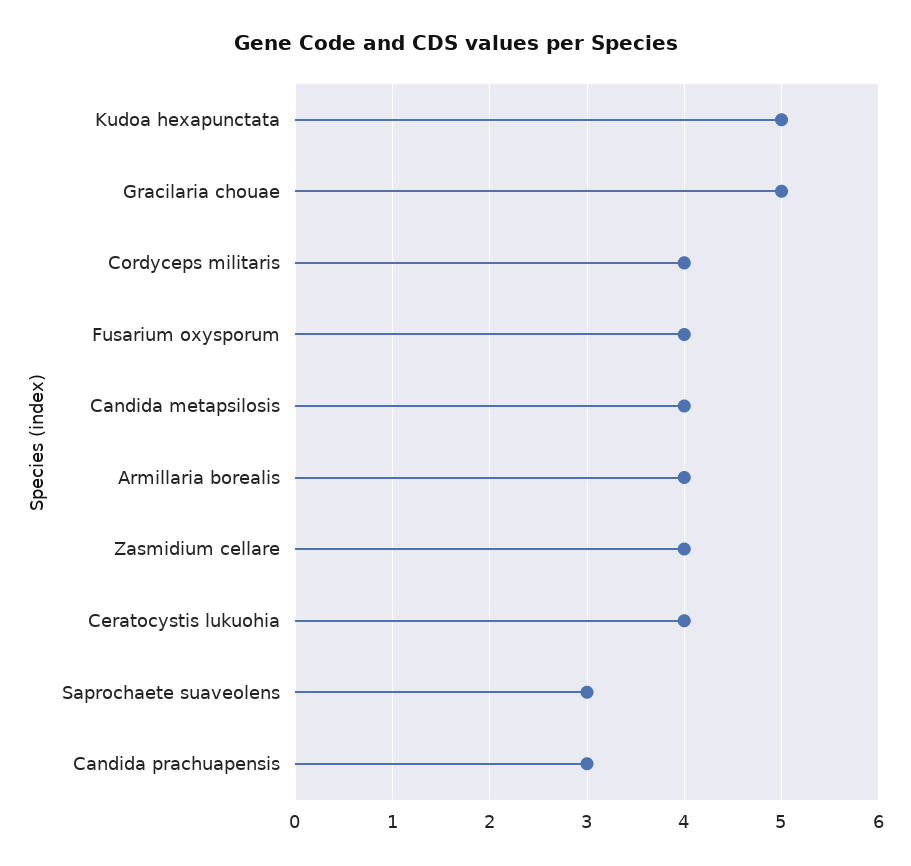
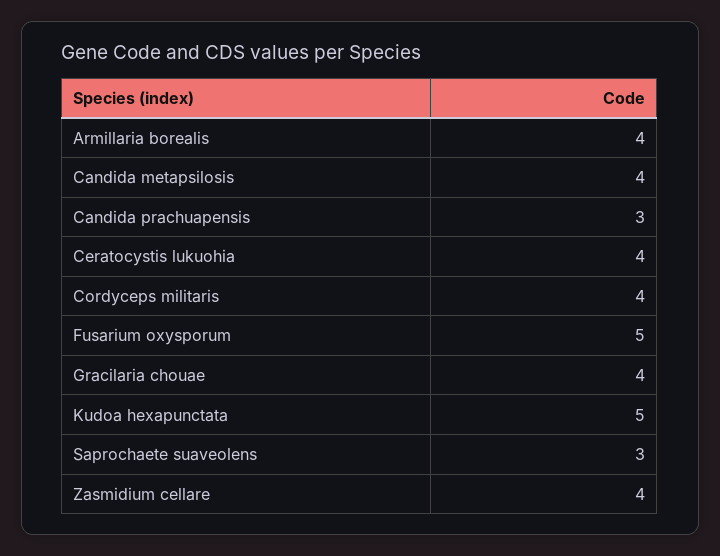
  {
    "Kudoa hexapunctata": 5,
-   "Gracilaria chouae": 5,
+   "Gracilaria chouae": 4,
    "Cordyceps militaris": 4,
-   "Fusarium oxysporum": 4,
+   "Fusarium oxysporum": 5,
    "Candida metapsilosis": 4,
    "Armillaria borealis": 4,
    "Zasmidium cellare": 4,
    "Ceratocystis lukuohia": 4,
    "Saprochaete suaveolens": 3,
    "Candida prachuapensis": 3
  }

